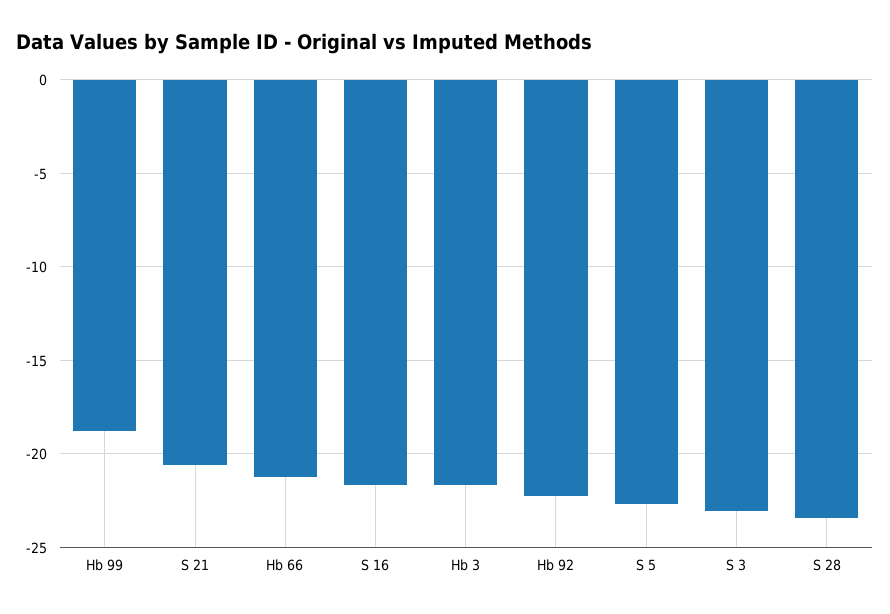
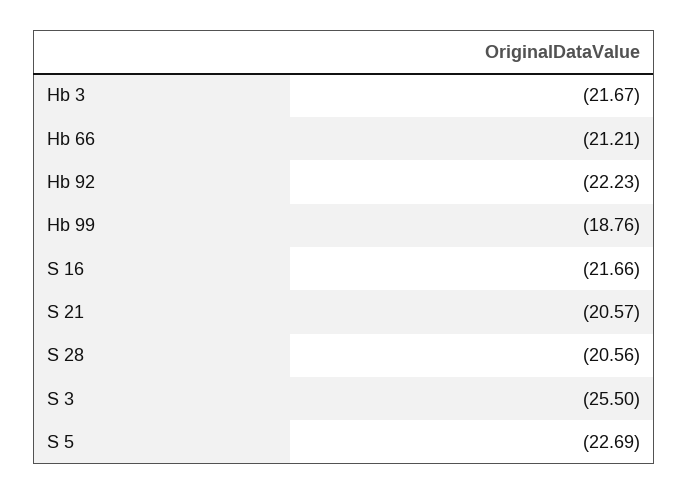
  {
    "Hb 99": -18.76,
    "S 21": -20.57,
    "Hb 66": -21.21,
    "S 16": -21.66,
    "Hb 3": -21.67,
    "Hb 92": -22.23,
    "S 5": -22.69,
-   "S 3": -23,
+   "S 3": -25.5,
-   "S 28": -23.5
+   "S 28": -20.56
  }

